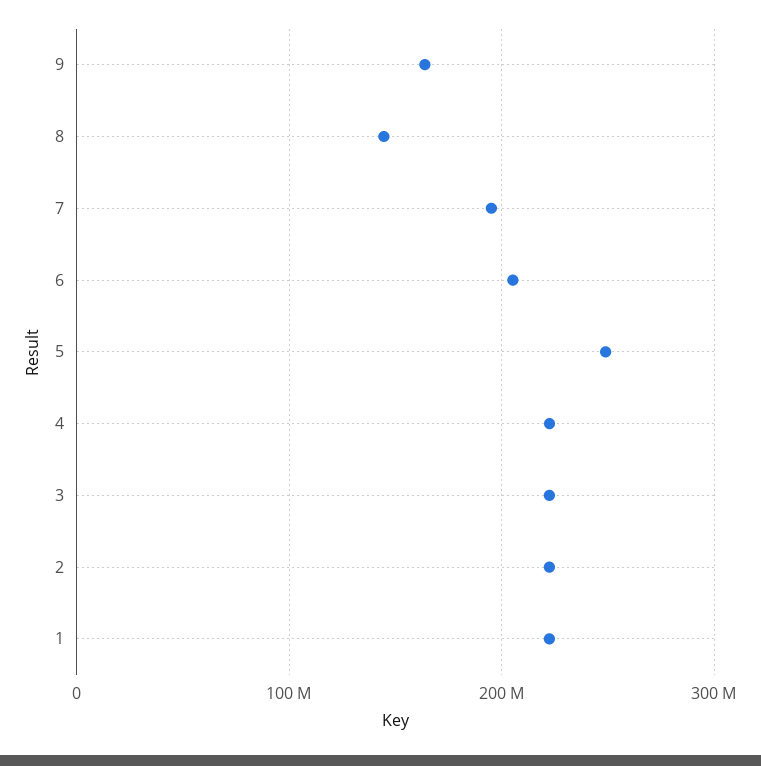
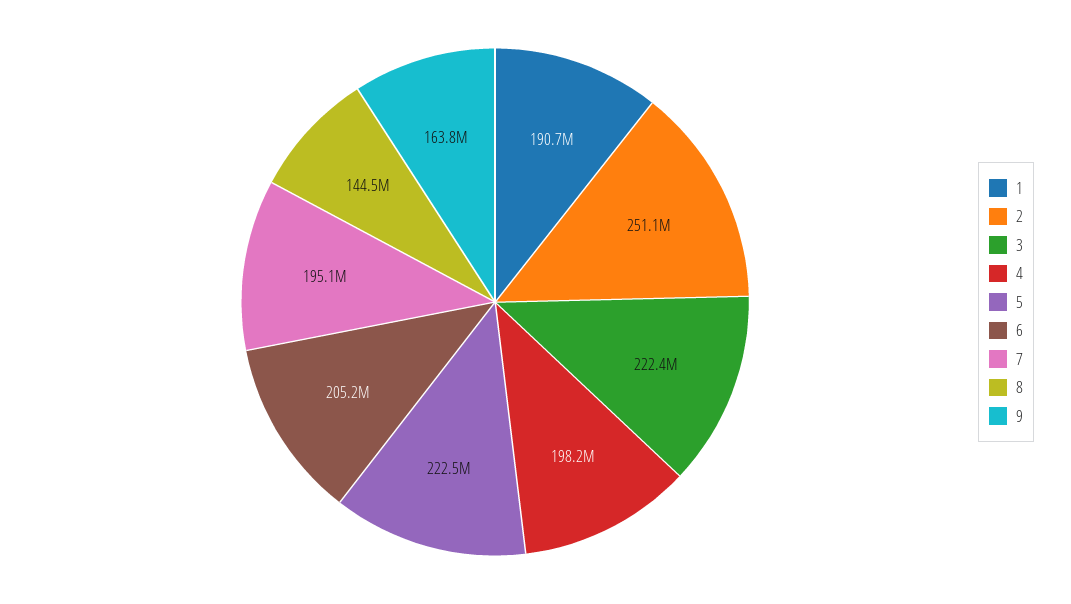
  {
    "9": 163800000,
    "8": 144500000,
    "7": 195100000,
    "6": 205200000,
-   "5": 250000000,
+   "5": 222500000,
-   "4": 220000000,
+   "4": 198200000,
    "3": 222400000,
-   "2": 220000000,
+   "2": 251100000,
-   "1": 220000000
+   "1": 190700000
  }

